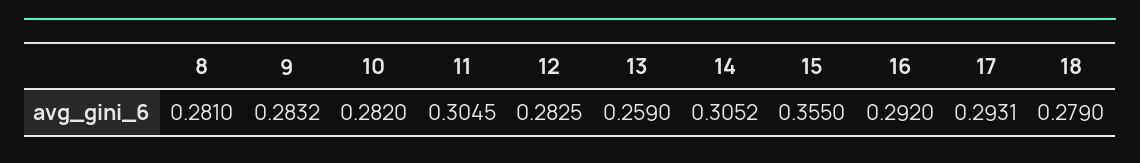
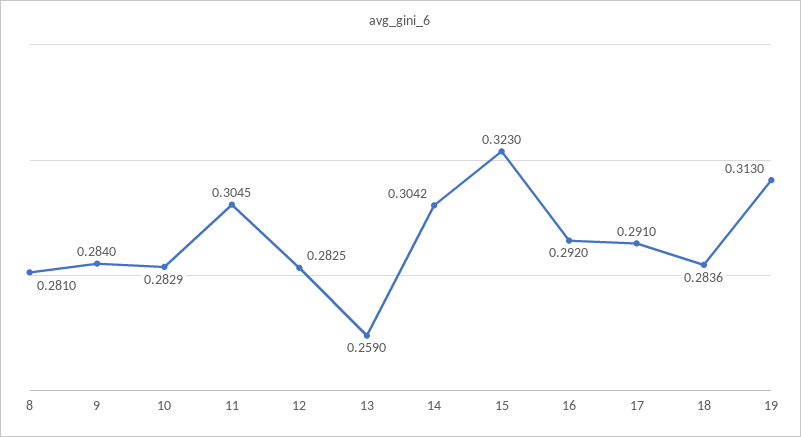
  {
    "8": 0.281,
-   "9": 0.2832,
+   "9": 0.284,
-   "10": 0.282,
+   "10": 0.2829,
    "11": 0.3045,
    "12": 0.2825,
    "13": 0.259,
-   "14": 0.3052,
+   "14": 0.3042,
-   "15": 0.355,
+   "15": 0.323,
    "16": 0.292,
-   "17": 0.2931,
+   "17": 0.291,
-   "18": 0.279
+   "18": 0.2836,
+   "19": 0.313
  }

